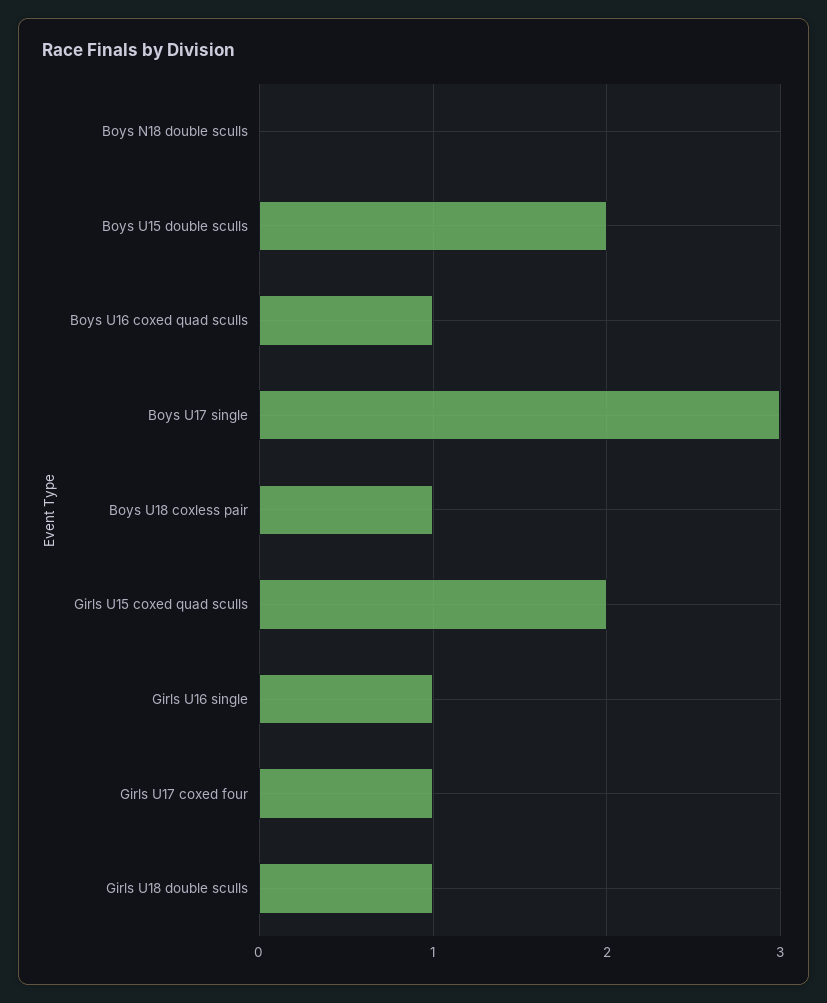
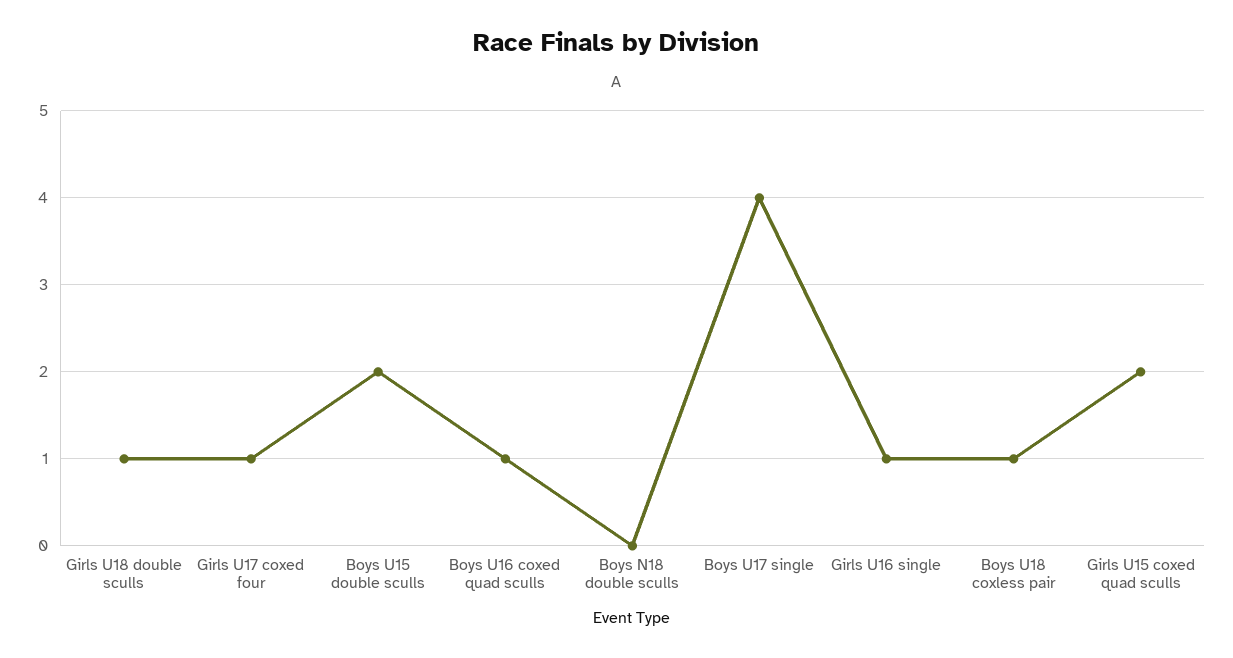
  {
    "Boys N18 double sculls": 0,
    "Boys U15 double sculls": 2,
    "Boys U16 coxed quad sculls": 1,
-   "Boys U17 single": 3,
+   "Boys U17 single": 4,
    "Boys U18 coxless pair": 1,
    "Girls U15 coxed quad sculls": 2,
    "Girls U16 single": 1,
    "Girls U17 coxed four": 1,
    "Girls U18 double sculls": 1
  }

